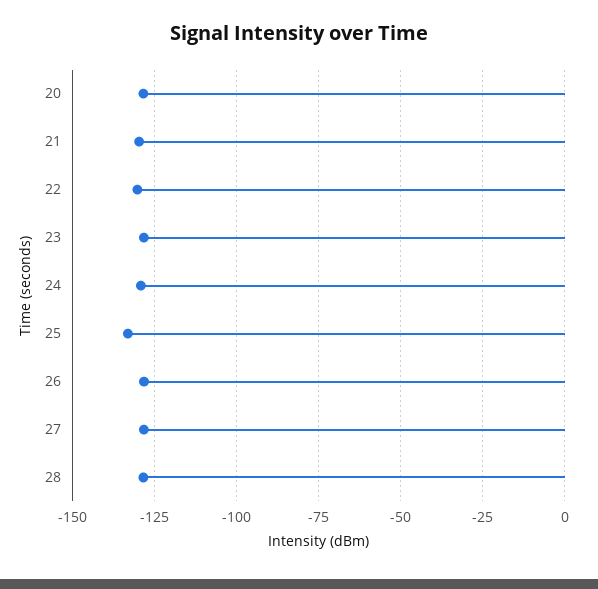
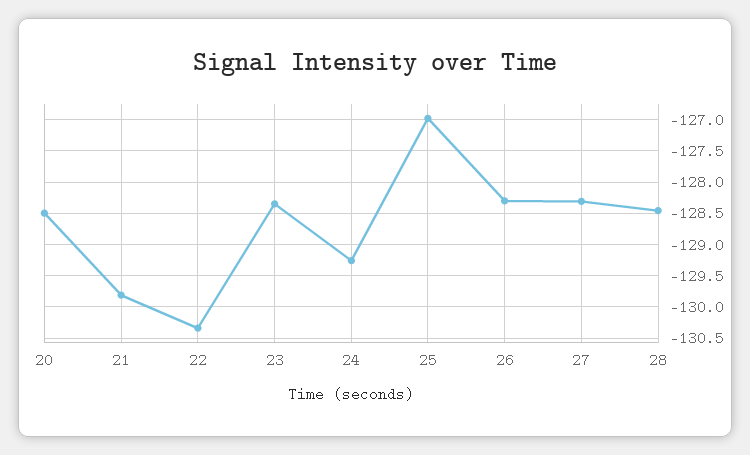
  {
    "20": -128.5,
    "21": -129.8,
    "22": -130.3,
    "23": -128.4,
    "24": -129.3,
-   "25": -132.5,
+   "25": -127,
    "26": -128.3,
    "27": -128.3,
    "28": -128.5
  }

